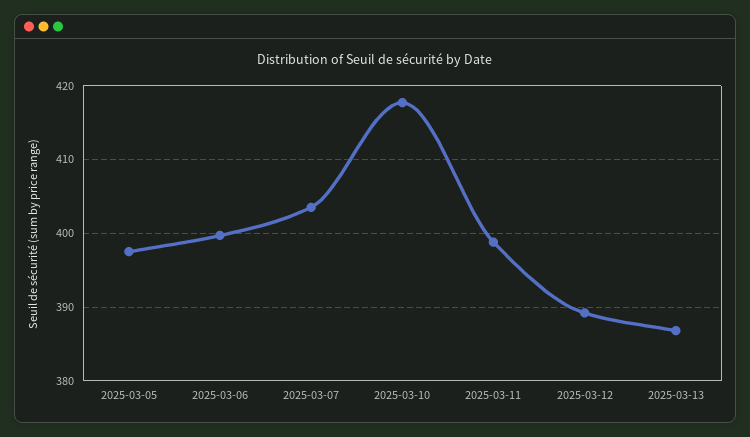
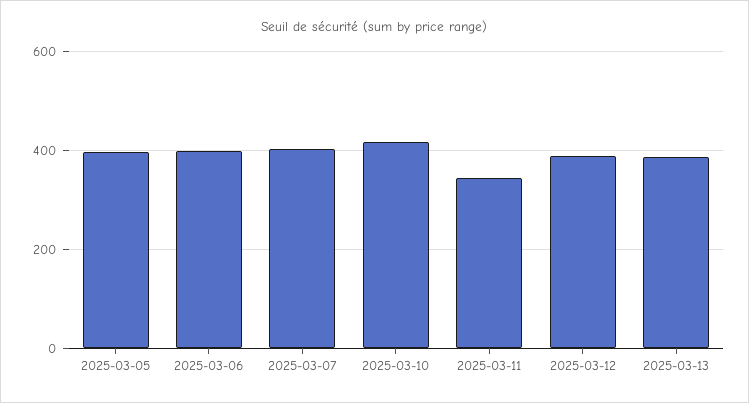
  {
    "2025-03-05": 398,
    "2025-03-06": 400,
    "2025-03-07": 404,
    "2025-03-10": 418,
-   "2025-03-11": 399,
+   "2025-03-11": 340,
    "2025-03-12": 389,
    "2025-03-13": 387
  }

